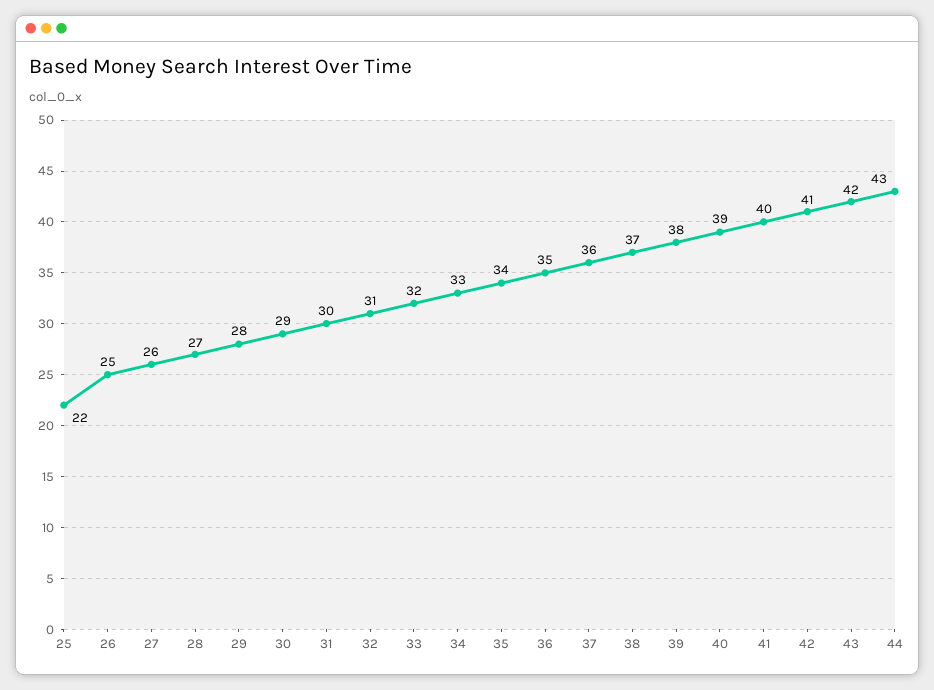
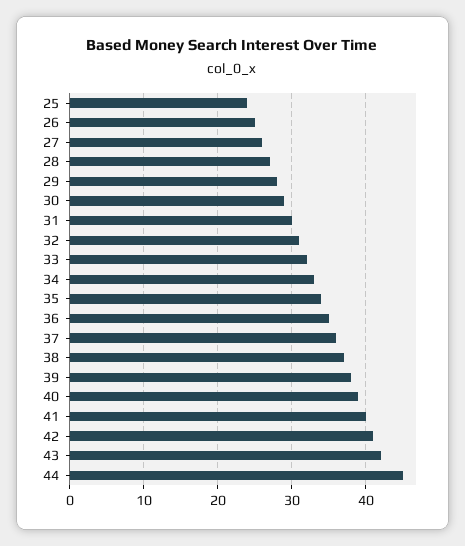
  {
-   "25": 22,
+   "25": 24,
    "26": 25,
    "27": 26,
    "28": 27,
    "29": 28,
    "30": 29,
    "31": 30,
    "32": 31,
    "33": 32,
    "34": 33,
    "35": 34,
    "36": 35,
    "37": 36,
    "38": 37,
    "39": 38,
    "40": 39,
    "41": 40,
    "42": 41,
    "43": 42,
-   "44": 43
+   "44": 45
  }

